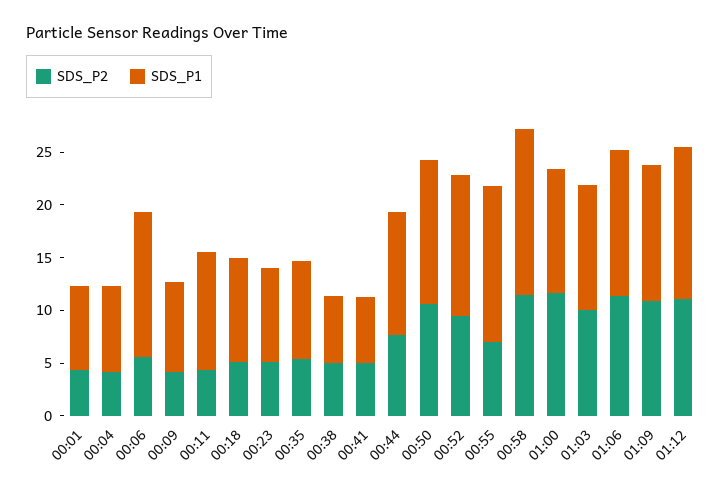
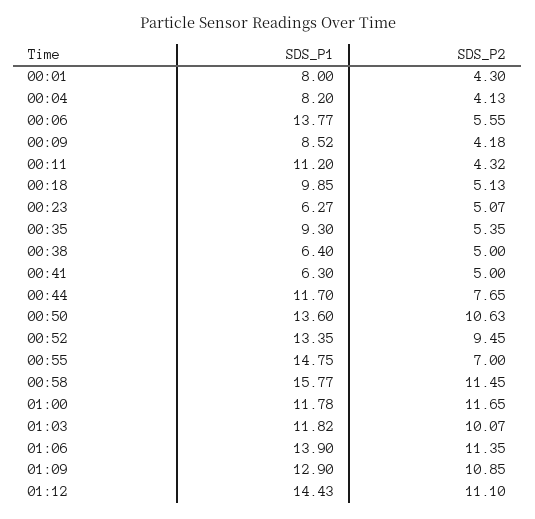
  {
    "SDS_P2": {
      "00:01": 4.3,
      "00:04": 4.13,
      "00:06": 5.55,
      "00:09": 4.18,
      "00:11": 4.32,
      "00:18": 5.13,
      "00:23": 5.07,
      "00:35": 5.35,
      "00:38": 5,
      "00:41": 5,
      "00:44": 7.65,
      "00:50": 10.63,
      "00:52": 9.45,
      "00:55": 7,
      "00:58": 11.45,
      "01:00": 11.65,
      "01:03": 10.07,
      "01:06": 11.35,
      "01:09": 10.85,
      "01:12": 11.1
    },
    "SDS_P1": {
      "00:01": 8,
      "00:04": 8.2,
      "00:06": 13.77,
      "00:09": 8.52,
      "00:11": 11.2,
      "00:18": 9.85,
-     "00:23": 9,
+     "00:23": 6.27,
      "00:35": 9.3,
      "00:38": 6.4,
      "00:41": 6.3,
      "00:44": 11.7,
      "00:50": 13.6,
      "00:52": 13.35,
      "00:55": 14.75,
      "00:58": 15.77,
      "01:00": 11.78,
      "01:03": 11.82,
      "01:06": 13.9,
      "01:09": 12.9,
      "01:12": 14.43
    }
  }

